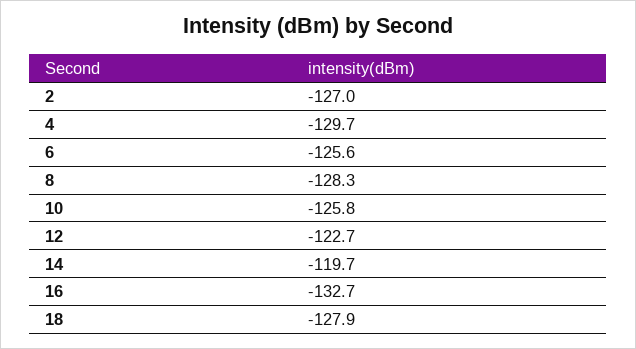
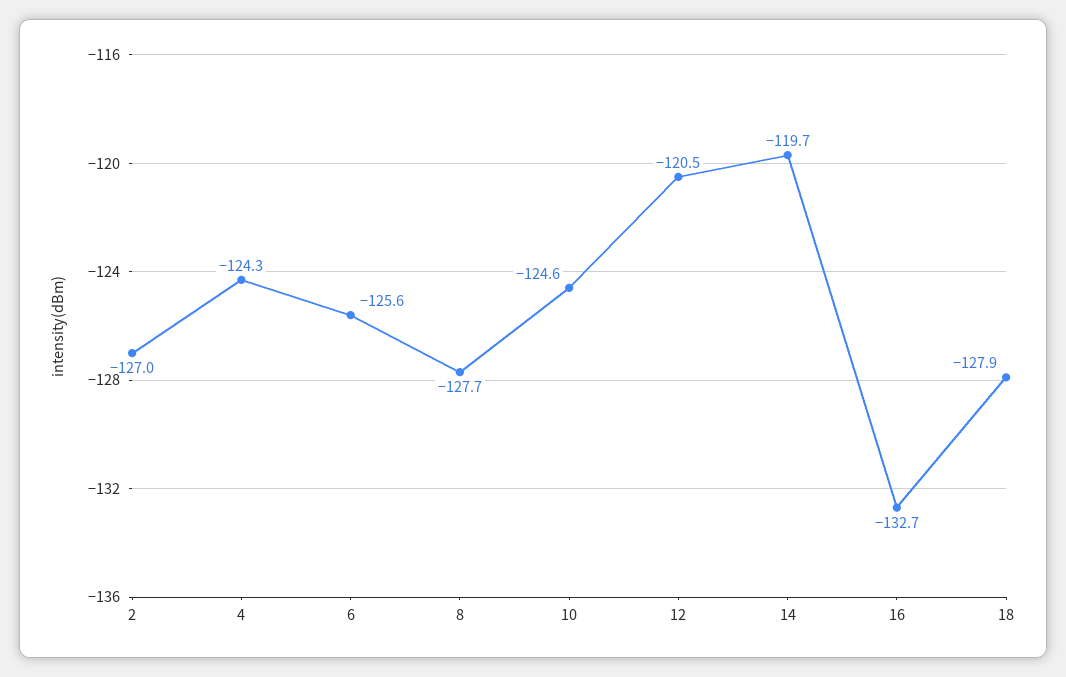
  {
    "2": -127,
-   "4": -129.7,
+   "4": -124.3,
    "6": -125.6,
-   "8": -128.3,
+   "8": -127.7,
-   "10": -125.8,
+   "10": -124.6,
-   "12": -122.7,
+   "12": -120.5,
    "14": -119.7,
    "16": -132.7,
    "18": -127.9
  }

